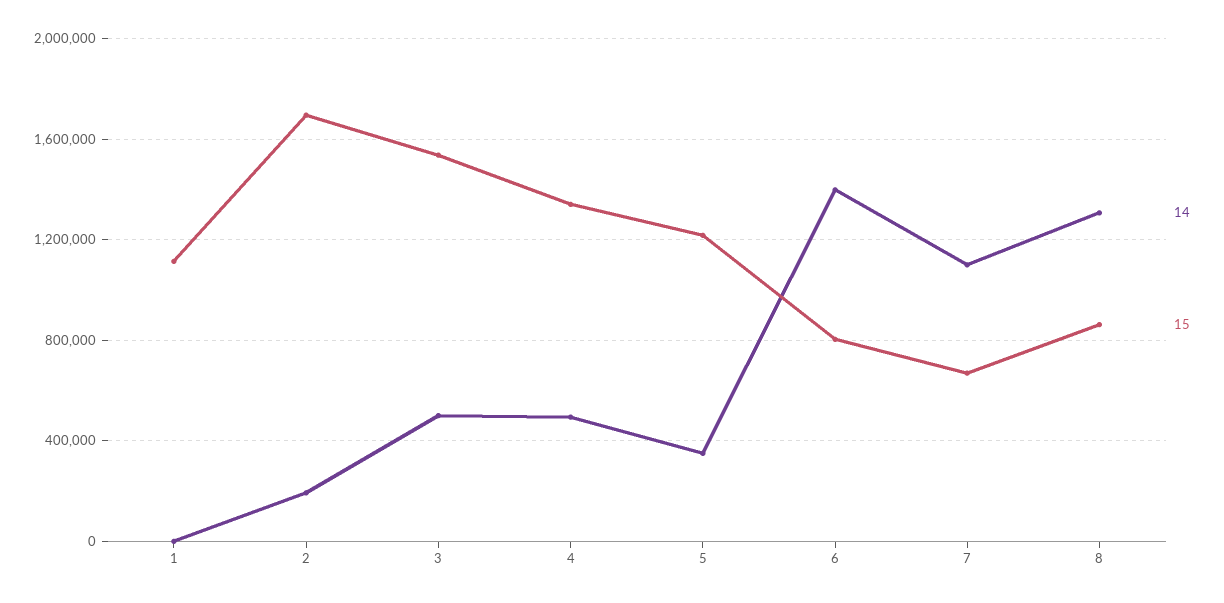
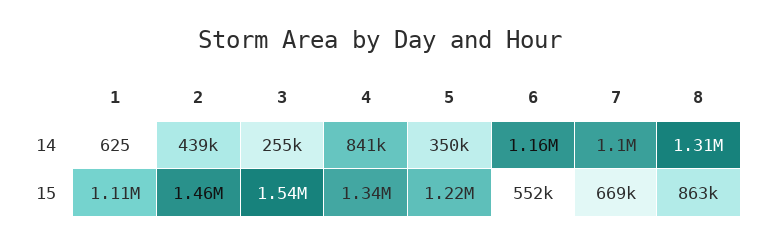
  {
    "14": {
      "1": 625,
-     "2": 200000,
+     "2": 439000,
-     "3": 500000,
+     "3": 255000,
-     "4": 500000,
+     "4": 841000,
      "5": 350000,
-     "6": 1400000,
+     "6": 1160000,
      "7": 1100000,
      "8": 1310000
    },
    "15": {
      "1": 1110000,
-     "2": 1700000,
+     "2": 1460000,
      "3": 1540000,
      "4": 1340000,
      "5": 1220000,
-     "6": 800000,
+     "6": 552000,
      "7": 669000,
      "8": 863000
    }
  }

